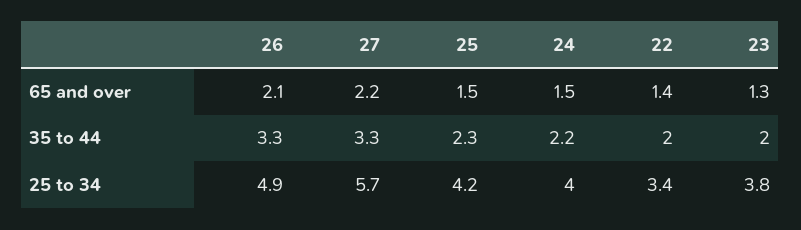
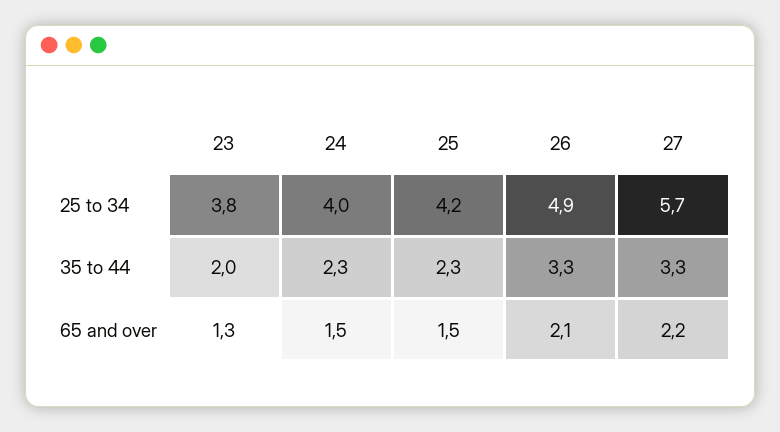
  {
    "26": {
      "65 and over": 2.1,
      "35 to 44": 3.3,
      "25 to 34": 4.9
    },
    "27": {
      "65 and over": 2.2,
      "35 to 44": 3.3,
      "25 to 34": 5.7
    },
    "25": {
      "65 and over": 1.5,
      "35 to 44": 2.3,
      "25 to 34": 4.2
    },
    "24": {
      "65 and over": 1.5,
-     "35 to 44": 2.2,
+     "35 to 44": 2.3,
      "25 to 34": 4
    },
-   "22": {
-     "65 and over": 1.4,
-     "35 to 44": 2,
-     "25 to 34": 3.4
-   },
    "23": {
      "65 and over": 1.3,
      "35 to 44": 2,
      "25 to 34": 3.8
    }
  }

